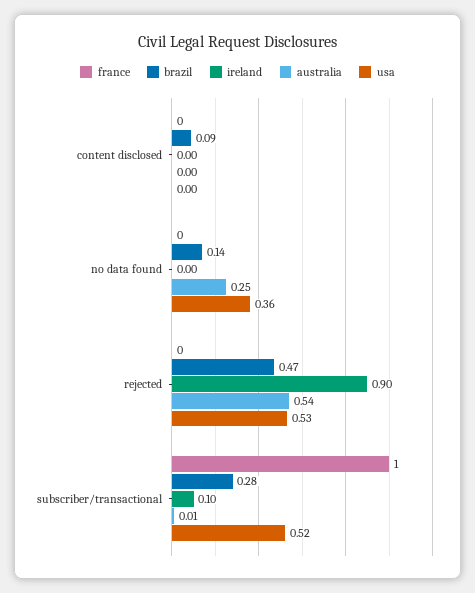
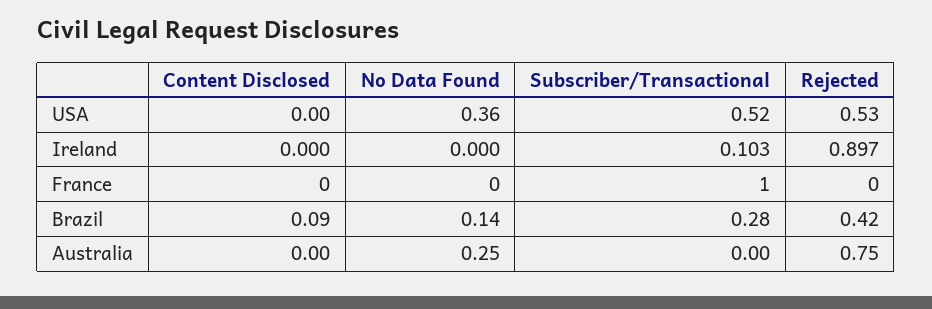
  {
    "france": {
      "content disclosed": 0,
      "no data found": 0,
      "rejected": 0,
      "subscriber/transactional": 1
    },
    "brazil": {
      "content disclosed": 0.09,
      "no data found": 0.14,
-     "rejected": 0.47,
+     "rejected": 0.42,
      "subscriber/transactional": 0.28
    },
    "ireland": {
      "content disclosed": 0,
      "no data found": 0,
      "rejected": 0.897,
      "subscriber/transactional": 0.103
    },
    "australia": {
      "content disclosed": 0,
      "no data found": 0.25,
-     "rejected": 0.54,
+     "rejected": 0.75,
-     "subscriber/transactional": 0.01
+     "subscriber/transactional": 0
    },
    "usa": {
      "content disclosed": 0,
      "no data found": 0.36,
      "rejected": 0.53,
      "subscriber/transactional": 0.52
    }
  }

